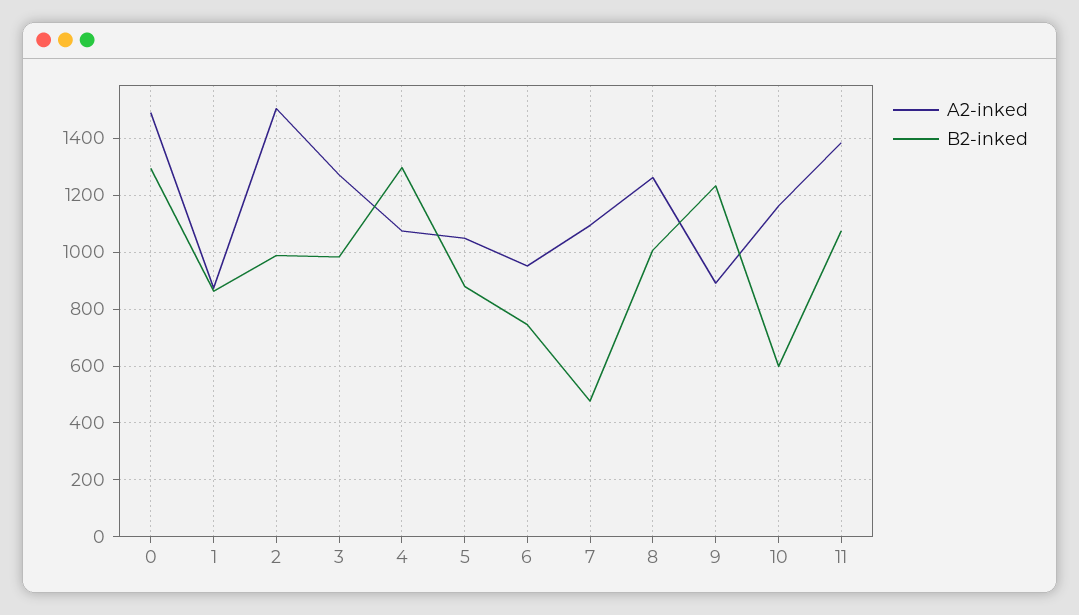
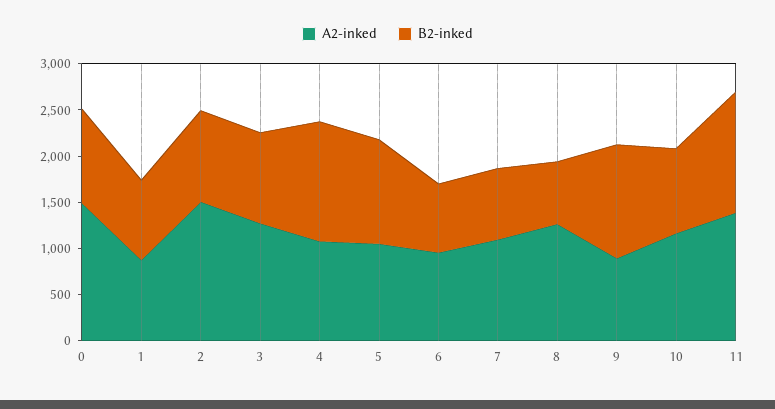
  {
    "A2-inked": {
      "0": 1500,
      "1": 875,
      "2": 1500,
      "3": 1275,
      "4": 1075,
      "5": 1050,
      "6": 950,
      "7": 1100,
      "8": 1250,
      "9": 900,
      "10": 1150,
      "11": 1375
    },
    "B2-inked": {
-     "0": 1300,
+     "0": 1000,
      "1": 875,
      "2": 1000,
      "3": 975,
      "4": 1300,
-     "5": 875,
+     "5": 1100,
      "6": 750,
-     "7": 475,
+     "7": 800,
-     "8": 1000,
+     "8": 700,
      "9": 1225,
-     "10": 600,
+     "10": 900,
-     "11": 1075
+     "11": 1300
    }
  }

